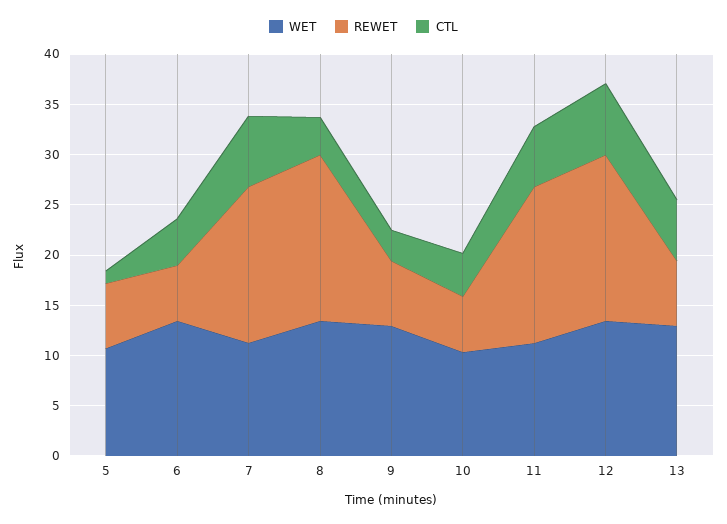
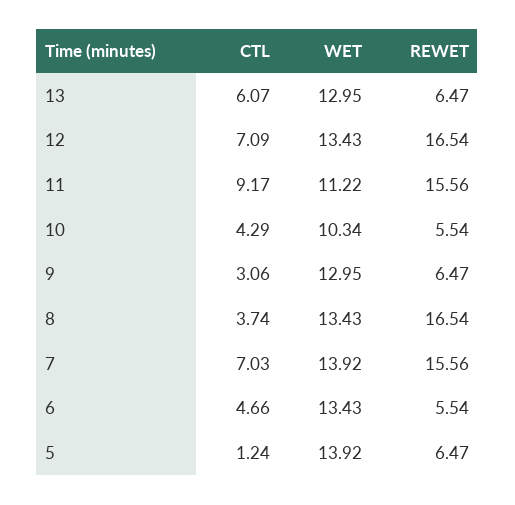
  {
    "WET": {
-     "5": 11,
+     "5": 13.92,
      "6": 13.43,
-     "7": 11,
+     "7": 13.92,
      "8": 13.43,
      "9": 12.95,
      "10": 10.34,
      "11": 11.22,
      "12": 13.43,
      "13": 12.95
    },
    "REWET": {
      "5": 6.47,
      "6": 5.54,
      "7": 15.56,
      "8": 16.54,
      "9": 6.47,
      "10": 5.54,
      "11": 15.56,
      "12": 16.54,
      "13": 6.47
    },
    "CTL": {
      "5": 1.24,
      "6": 4.66,
      "7": 7.03,
      "8": 3.74,
      "9": 3.06,
      "10": 4.29,
-     "11": 6,
+     "11": 9.17,
      "12": 7.09,
      "13": 6.07
    }
  }

